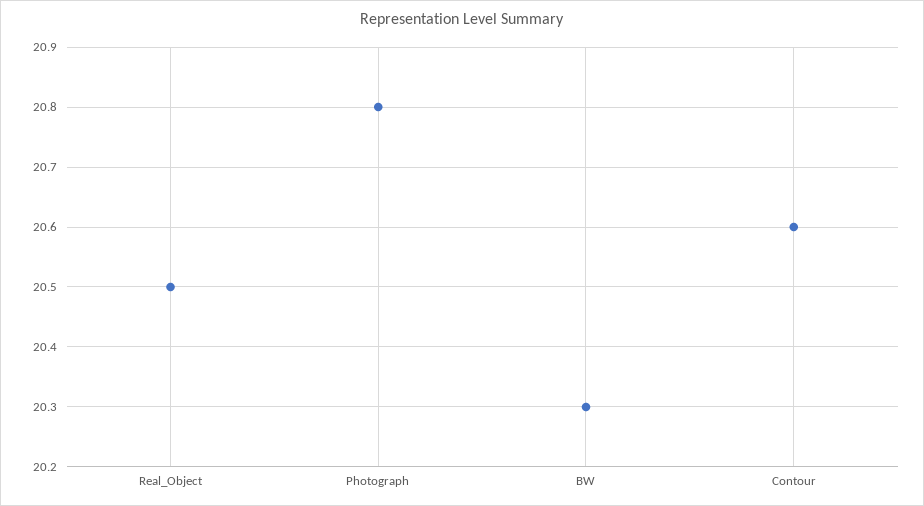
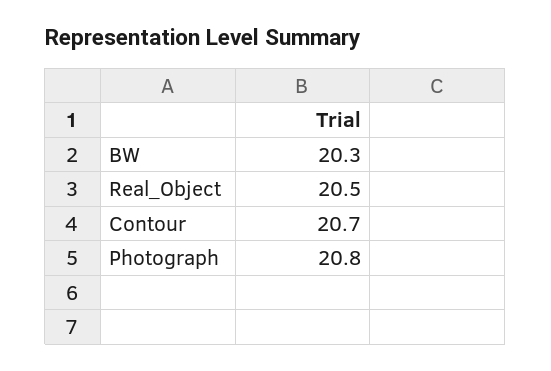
  {
    "Real_Object": 20.5,
    "Photograph": 20.8,
    "BW": 20.3,
-   "Contour": 20.6
+   "Contour": 20.7
  }

